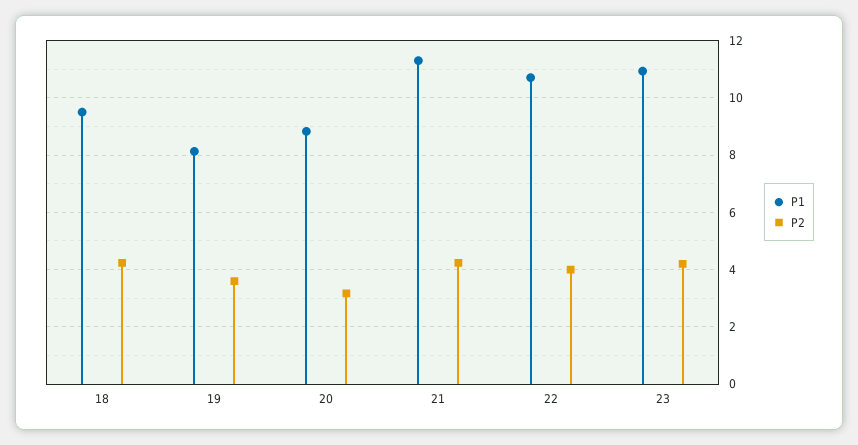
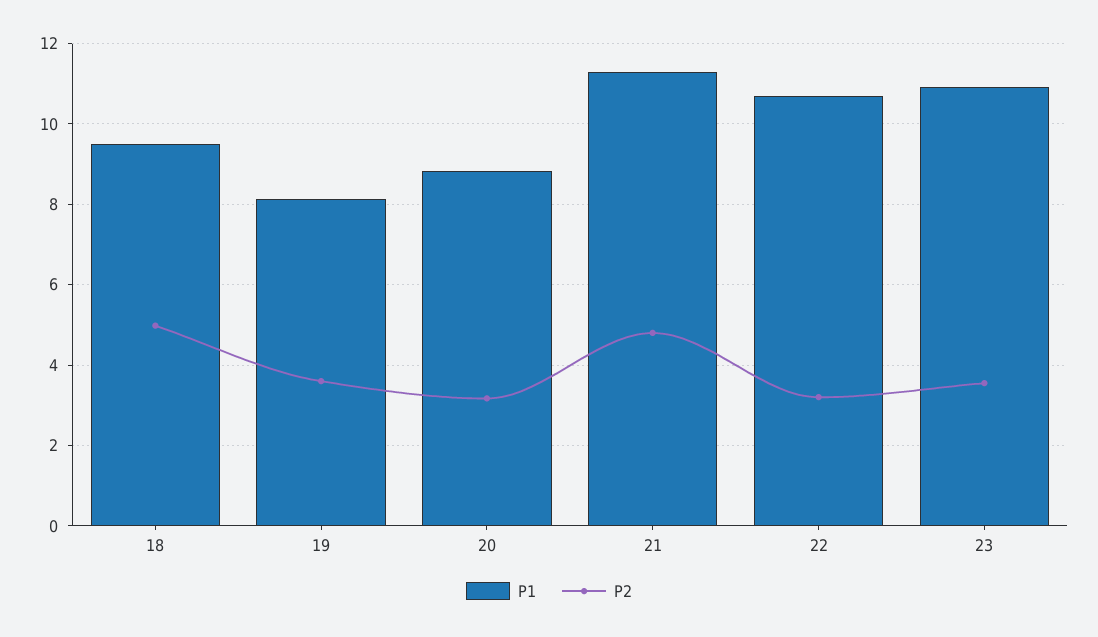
  {
    "P1": {
      "18": 9.6,
      "19": 8.2,
      "20": 8.8,
      "21": 11.4,
      "22": 10.8,
      "23": 11
    },
    "P2": {
-     "18": 4.25,
+     "18": 5,
      "19": 3.6,
      "20": 3.2,
-     "21": 4.25,
+     "21": 4.8,
-     "22": 4,
+     "22": 3.2,
-     "23": 4.25
+     "23": 3.6
    }
  }

